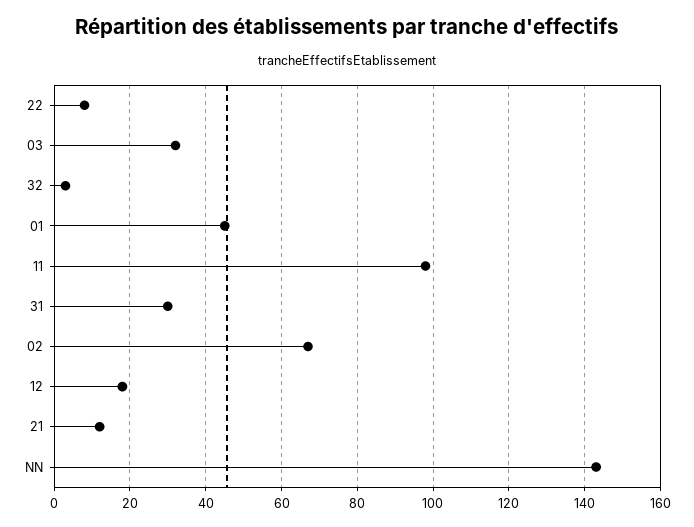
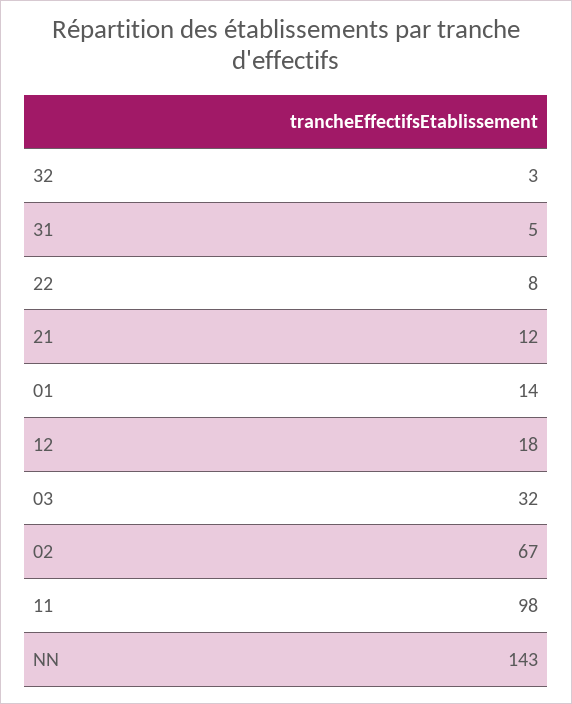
  {
    "22": 8,
    "03": 32,
    "32": 3,
-   "01": 45,
+   "01": 14,
    "11": 98,
-   "31": 30,
+   "31": 5,
    "02": 67,
    "12": 18,
    "21": 12,
    "NN": 143
  }

